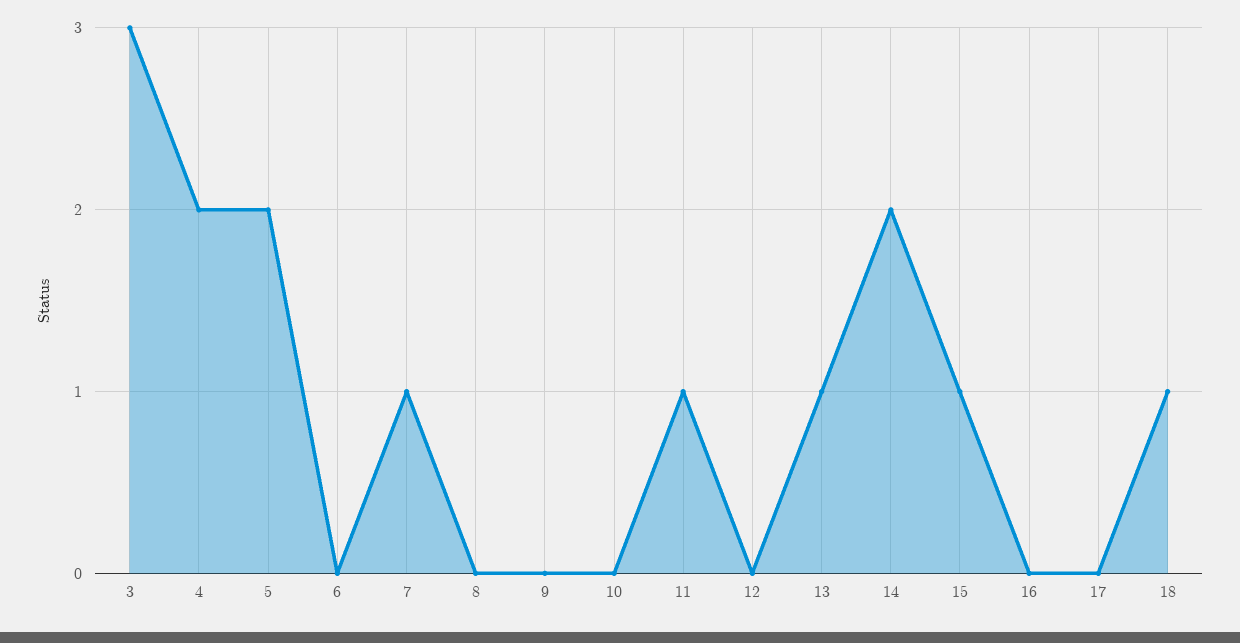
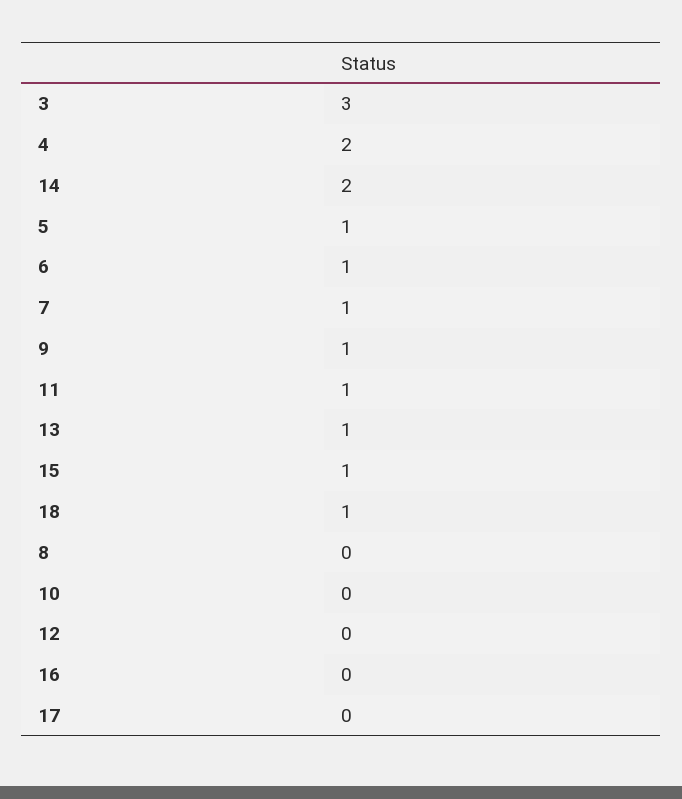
  {
    "3": 3,
    "4": 2,
-   "5": 2,
+   "5": 1,
-   "6": 0,
+   "6": 1,
    "7": 1,
    "8": 0,
-   "9": 0,
+   "9": 1,
    "10": 0,
    "11": 1,
    "12": 0,
    "13": 1,
    "14": 2,
    "15": 1,
    "16": 0,
    "17": 0,
    "18": 1
  }

